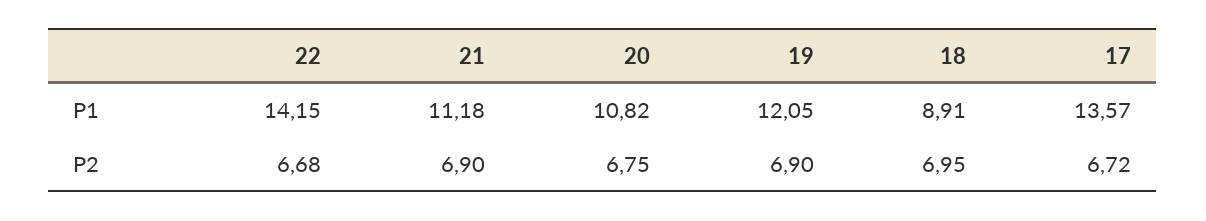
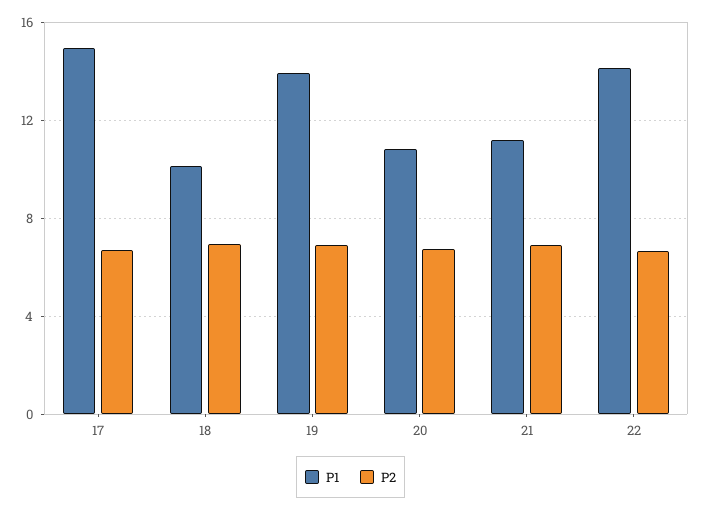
  {
    "P1": {
      "22": 14.15,
      "21": 11.18,
      "20": 10.82,
-     "19": 12.05,
+     "19": 14,
-     "18": 8.91,
+     "18": 10,
-     "17": 13.57
+     "17": 15
    },
    "P2": {
      "22": 6.68,
      "21": 6.9,
      "20": 6.75,
      "19": 6.9,
      "18": 6.95,
      "17": 6.72
    }
  }

